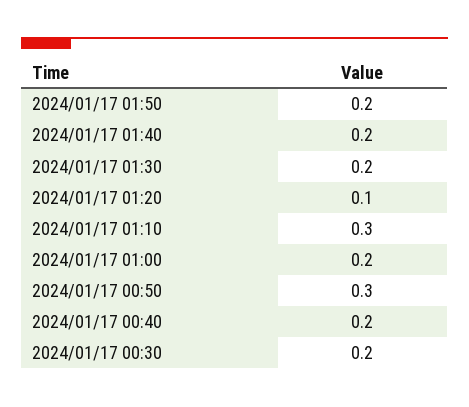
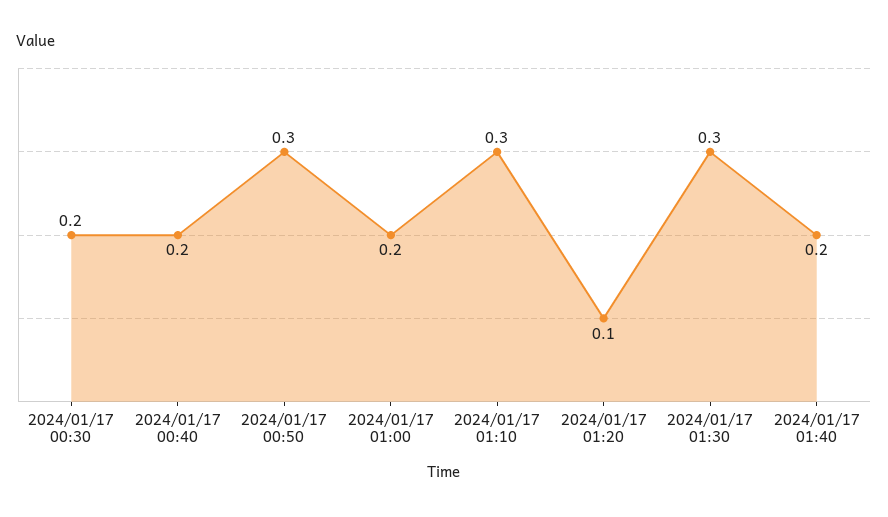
  {
-   "2024/01/17 01:50": 0.2,
    "2024/01/17 01:40": 0.2,
-   "2024/01/17 01:30": 0.2,
+   "2024/01/17 01:30": 0.3,
    "2024/01/17 01:20": 0.1,
    "2024/01/17 01:10": 0.3,
    "2024/01/17 01:00": 0.2,
    "2024/01/17 00:50": 0.3,
    "2024/01/17 00:40": 0.2,
    "2024/01/17 00:30": 0.2
  }

